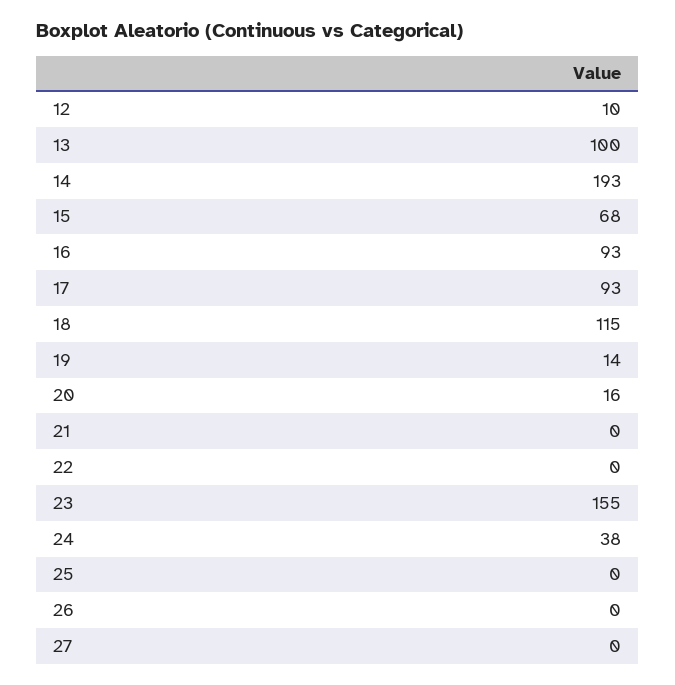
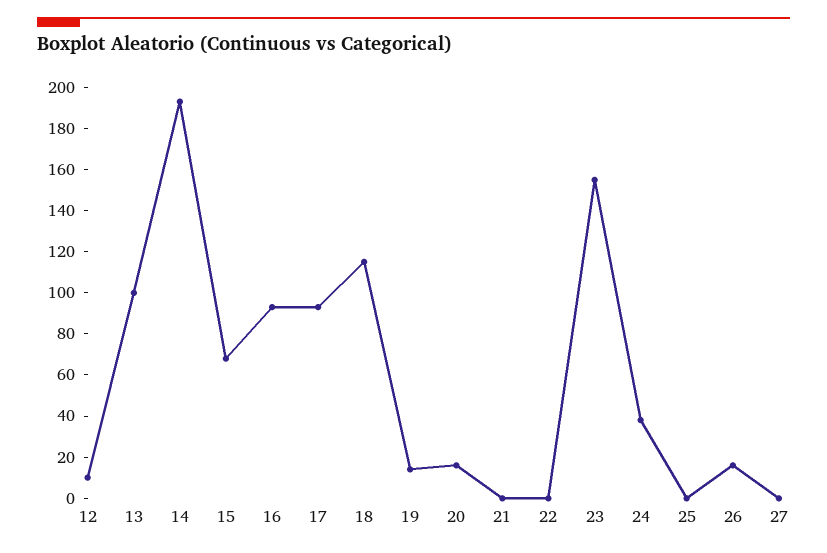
  {
    "12": 10,
    "13": 100,
    "14": 193,
    "15": 68,
    "16": 93,
    "17": 93,
    "18": 115,
    "19": 14,
    "20": 16,
    "21": 0,
    "22": 0,
    "23": 155,
    "24": 38,
    "25": 0,
-   "26": 0,
+   "26": 15,
    "27": 0
  }

